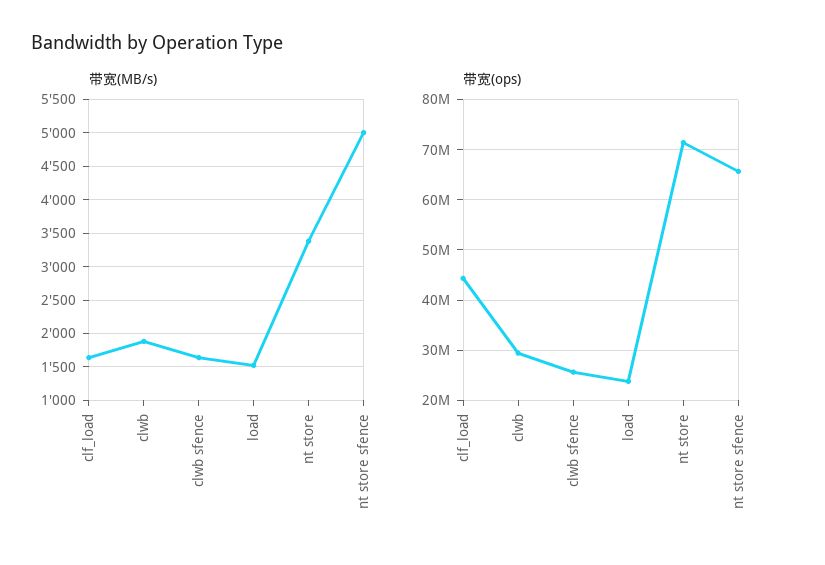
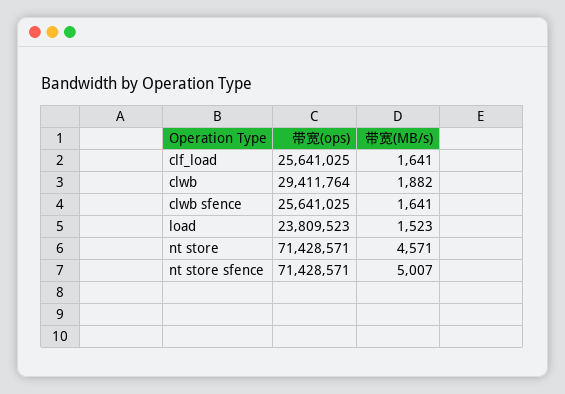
  {
    "带宽(MB/s)": {
      "clf_load": 1641,
      "clwb": 1882,
      "clwb sfence": 1641,
      "load": 1523,
-     "nt store": 3400,
+     "nt store": 4571,
      "nt store sfence": 5007
    },
    "带宽(ops)": {
-     "clf_load": 44000000,
+     "clf_load": 25641025,
      "clwb": 29411764,
      "clwb sfence": 25641025,
      "load": 23809523,
      "nt store": 71428571,
-     "nt store sfence": 66000000
+     "nt store sfence": 71428571
    }
  }

